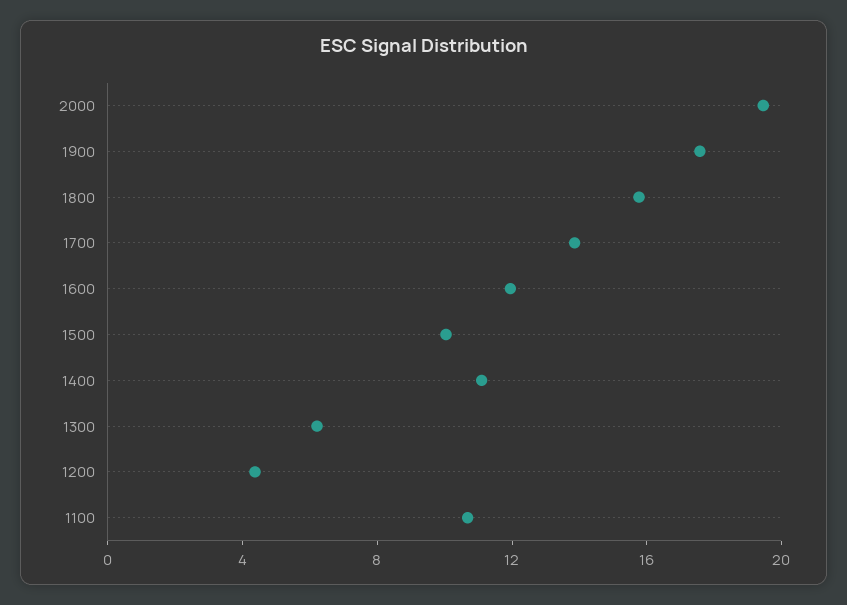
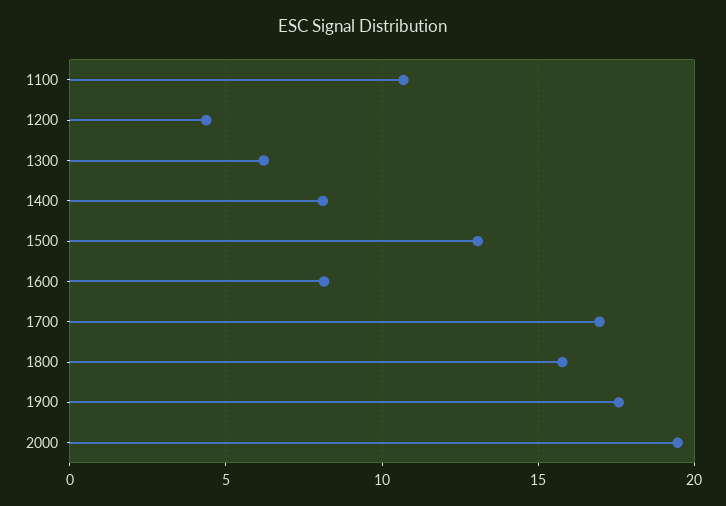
  {
    "2000": 19.5,
    "1900": 17.5,
    "1800": 16,
-   "1700": 14,
+   "1700": 17,
-   "1600": 12,
+   "1600": 8,
-   "1500": 10,
+   "1500": 13,
-   "1400": 11,
+   "1400": 8,
    "1300": 6,
    "1200": 4.5,
    "1100": 10.5
  }

